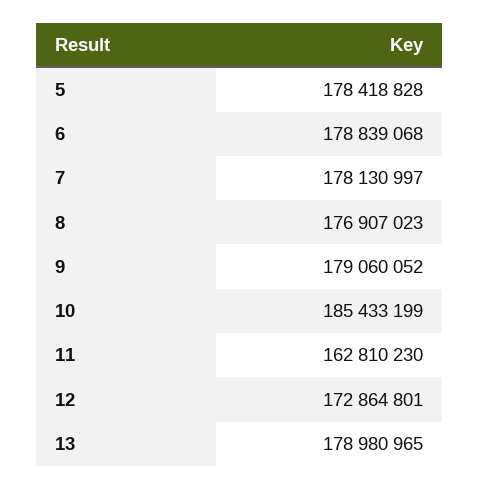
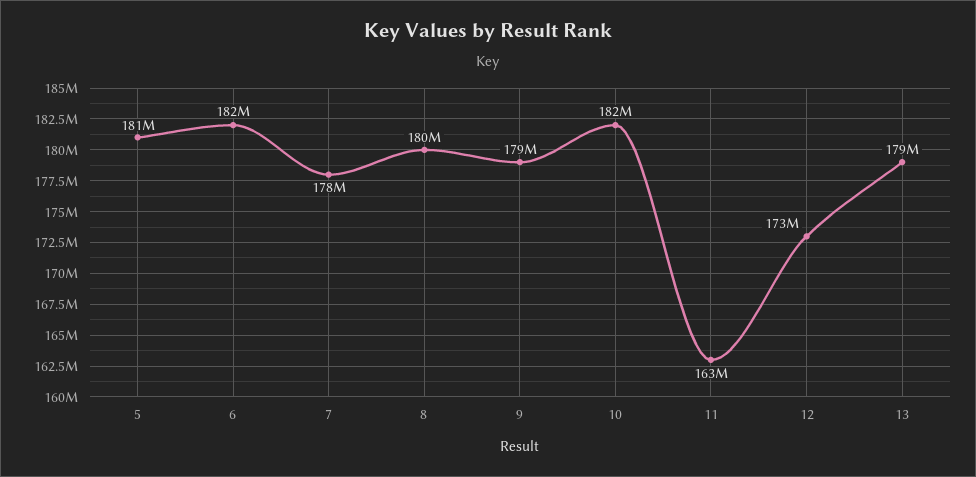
  {
-   "5": 178418828,
+   "5": 181000000,
-   "6": 178839068,
+   "6": 182000000,
    "7": 178130997,
-   "8": 176907023,
+   "8": 180000000,
    "9": 179060052,
-   "10": 185433199,
+   "10": 182000000,
    "11": 162810230,
    "12": 172864801,
    "13": 178980965
  }

